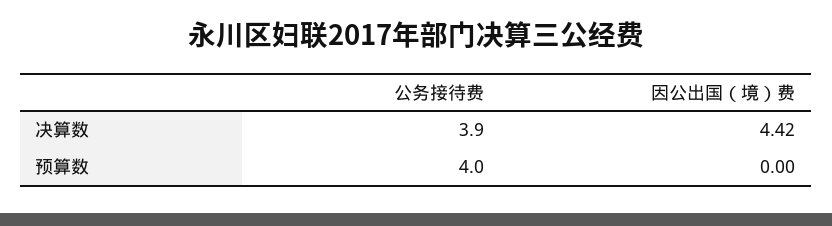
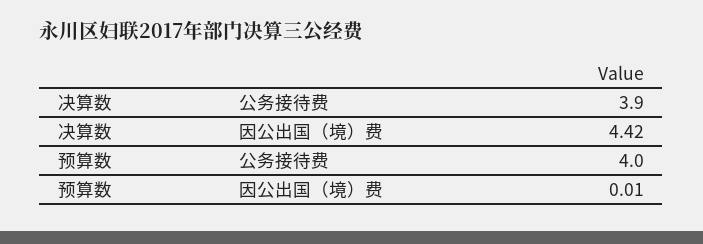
  {
    "公务接待费": {
      "决算数": 3.9,
      "预算数": 4
    },
    "因公出国（境）费": {
      "决算数": 4.42,
-     "预算数": 0
+     "预算数": 0.01
    }
  }

